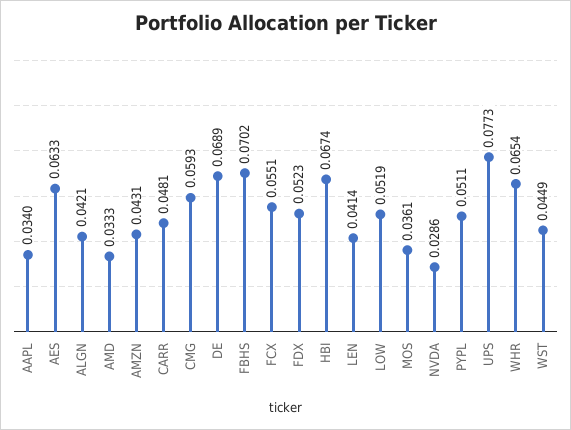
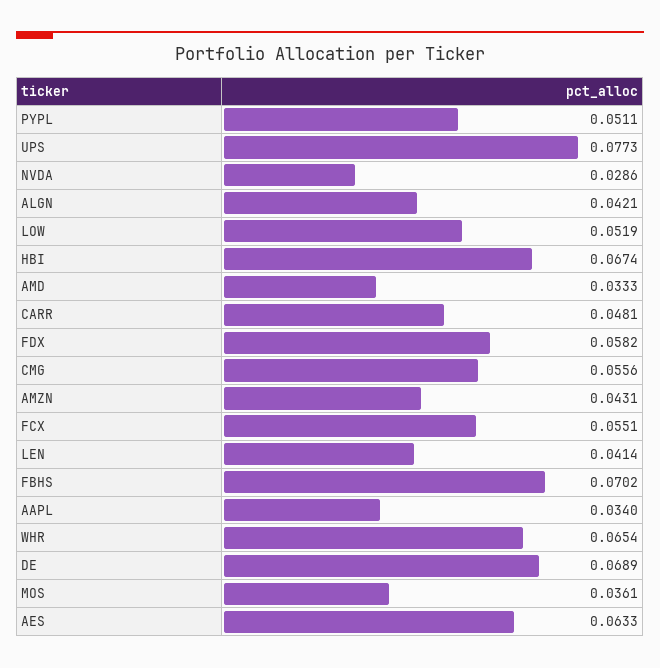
  {
    "AAPL": 0.034,
    "AES": 0.0633,
    "ALGN": 0.0421,
    "AMD": 0.0333,
    "AMZN": 0.0431,
    "CARR": 0.0481,
-   "CMG": 0.0593,
+   "CMG": 0.0556,
    "DE": 0.0689,
    "FBHS": 0.0702,
    "FCX": 0.0551,
-   "FDX": 0.0523,
+   "FDX": 0.0582,
    "HBI": 0.0674,
    "LEN": 0.0414,
    "LOW": 0.0519,
    "MOS": 0.0361,
    "NVDA": 0.0286,
    "PYPL": 0.0511,
    "UPS": 0.0773,
-   "WHR": 0.0654,
+   "WHR": 0.0654
-   "WST": 0.0449
  }

